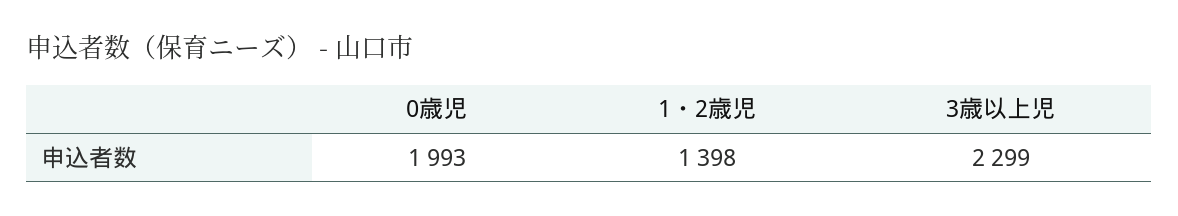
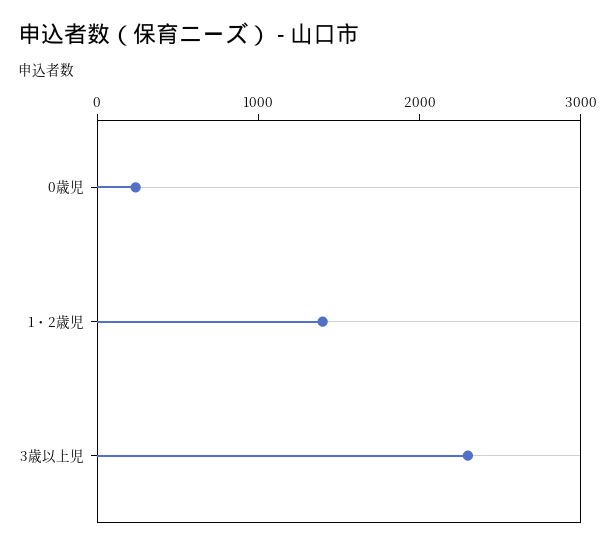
  {
-   "0歳児": 1993,
+   "0歳児": 200,
    "1・2歳児": 1398,
    "3歳以上児": 2299
  }

